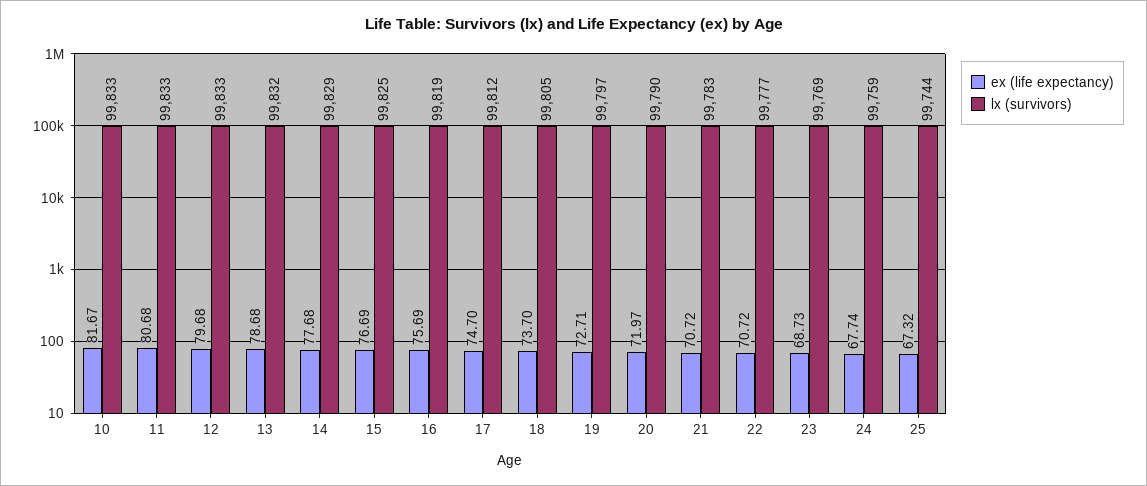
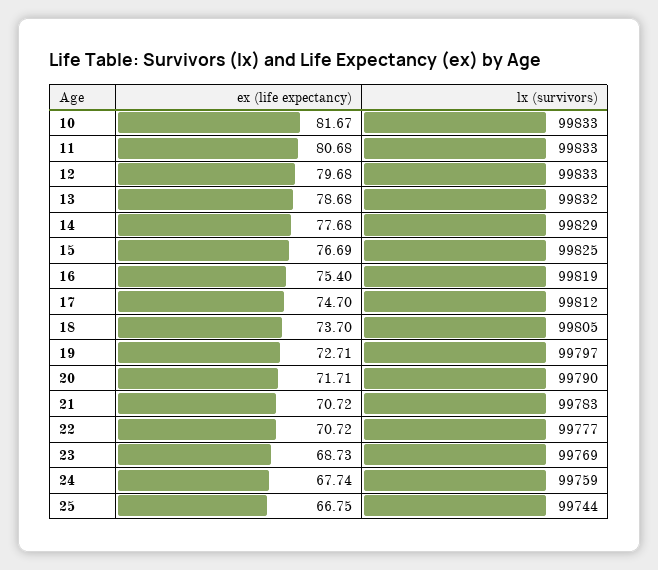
  {
    "ex (life expectancy)": {
      "10": 81.67,
      "11": 80.68,
      "12": 79.68,
      "13": 78.68,
      "14": 77.68,
      "15": 76.69,
-     "16": 75.69,
+     "16": 75.4,
      "17": 74.7,
      "18": 73.7,
      "19": 72.71,
-     "20": 71.97,
+     "20": 71.71,
      "21": 70.72,
      "22": 70.72,
      "23": 68.73,
      "24": 67.74,
-     "25": 67.32
+     "25": 66.75
    },
    "lx (survivors)": {
      "10": 99833,
      "11": 99833,
      "12": 99833,
      "13": 99832,
      "14": 99829,
      "15": 99825,
      "16": 99819,
      "17": 99812,
      "18": 99805,
      "19": 99797,
      "20": 99790,
      "21": 99783,
      "22": 99777,
      "23": 99769,
      "24": 99759,
      "25": 99744
    }
  }

